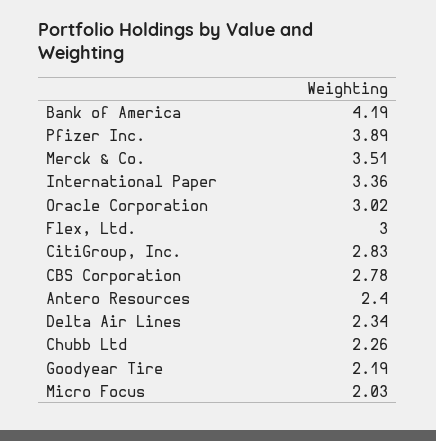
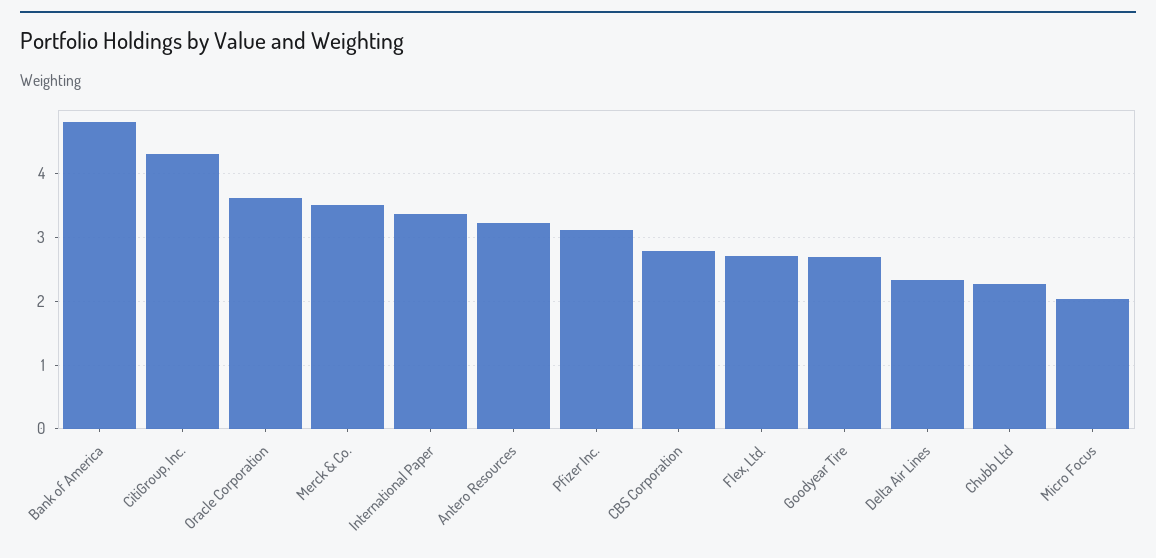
  {
-   "Bank of America": 4.19,
+   "Bank of America": 4.8,
-   "Pfizer Inc.": 3.89,
+   "Pfizer Inc.": 3.1,
    "Merck & Co.": 3.51,
    "International Paper": 3.36,
-   "Oracle Corporation": 3.02,
+   "Oracle Corporation": 3.6,
-   "Flex, Ltd.": 3,
+   "Flex, Ltd.": 2.7,
-   "CitiGroup, Inc.": 2.83,
+   "CitiGroup, Inc.": 4.3,
    "CBS Corporation": 2.78,
-   "Antero Resources": 2.4,
+   "Antero Resources": 3.2,
    "Delta Air Lines": 2.34,
    "Chubb Ltd": 2.26,
-   "Goodyear Tire": 2.19,
+   "Goodyear Tire": 2.7,
    "Micro Focus": 2.03
  }

